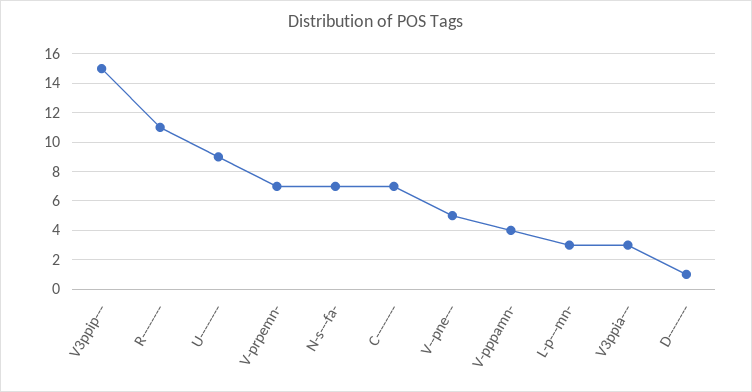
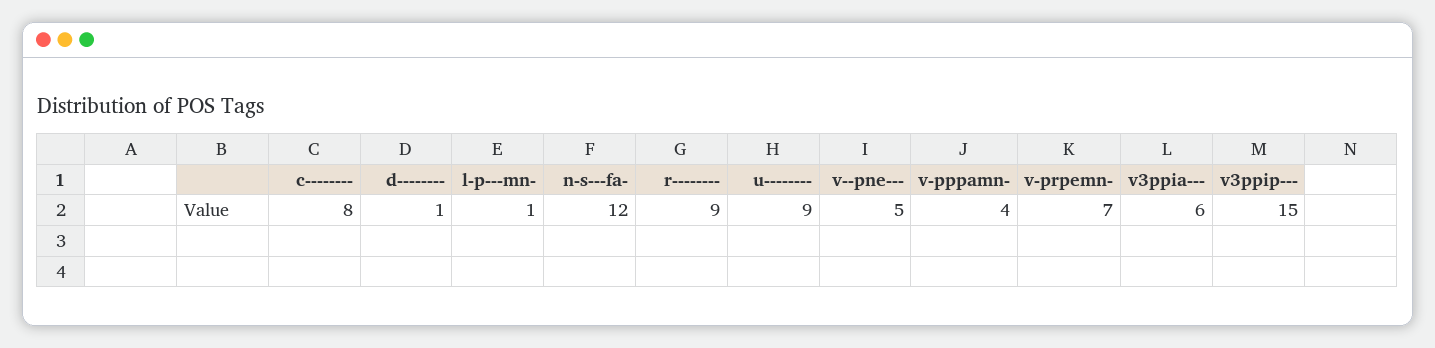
  {
    "V3ppip---": 15,
-   "R--------": 11,
+   "R--------": 9,
    "U--------": 9,
    "V-prpemn-": 7,
-   "N-s---fa-": 7,
+   "N-s---fa-": 12,
-   "C--------": 7,
+   "C--------": 8,
    "V--pne---": 5,
    "V-pppamn-": 4,
-   "L-p---mn-": 3,
+   "L-p---mn-": 1,
-   "V3ppia---": 3,
+   "V3ppia---": 6,
    "D--------": 1
  }

